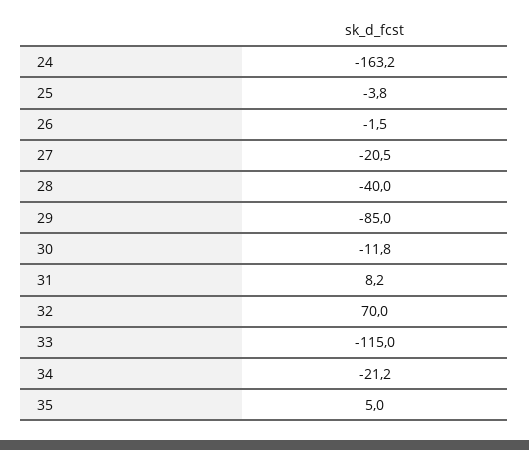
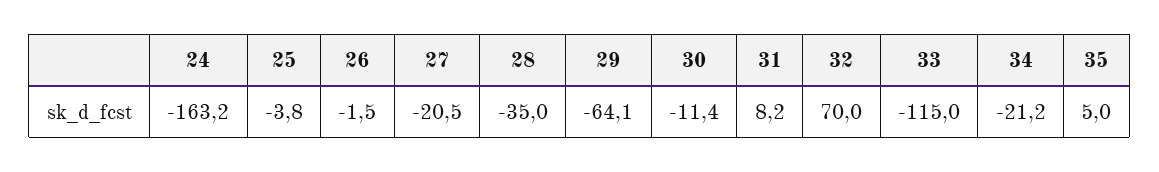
  {
    "24": -163.2,
    "25": -3.8,
    "26": -1.5,
    "27": -20.5,
-   "28": -40,
+   "28": -35,
-   "29": -85,
+   "29": -64.1,
-   "30": -11.8,
+   "30": -11.4,
    "31": 8.2,
    "32": 70,
    "33": -115,
    "34": -21.2,
    "35": 5
  }

